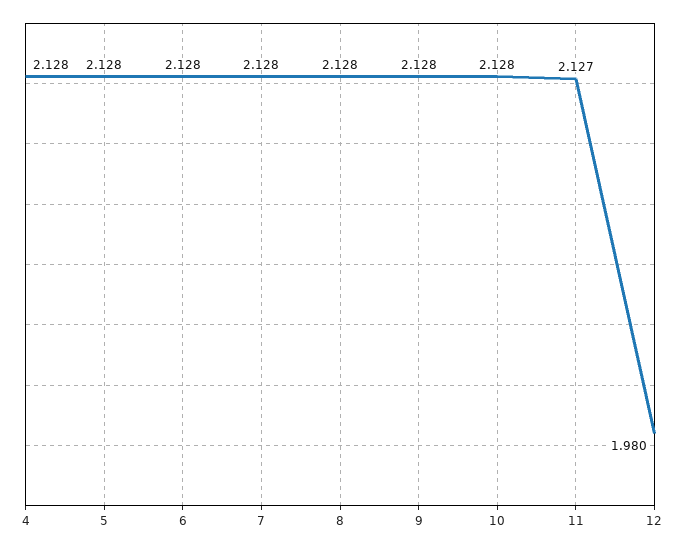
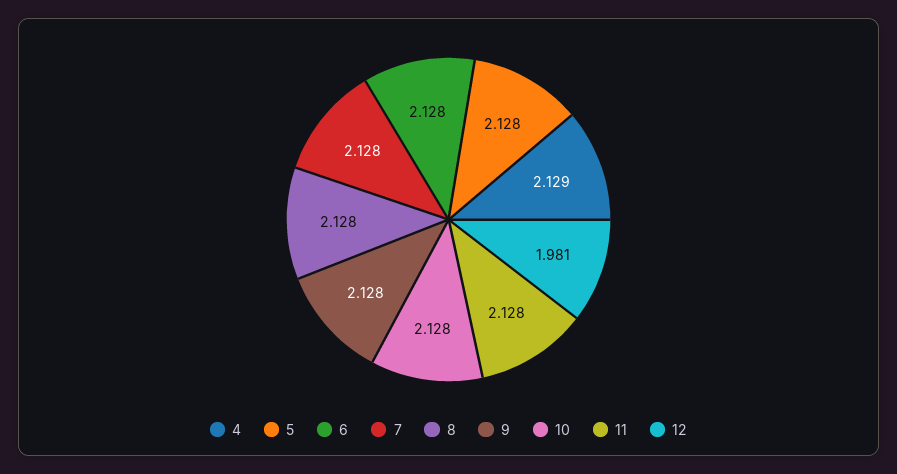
  {
-   "4": 2.128,
+   "4": 2.129,
    "5": 2.128,
    "6": 2.128,
    "7": 2.128,
    "8": 2.128,
    "9": 2.128,
    "10": 2.128,
-   "11": 2.127,
+   "11": 2.128,
-   "12": 1.98
+   "12": 1.981
  }

